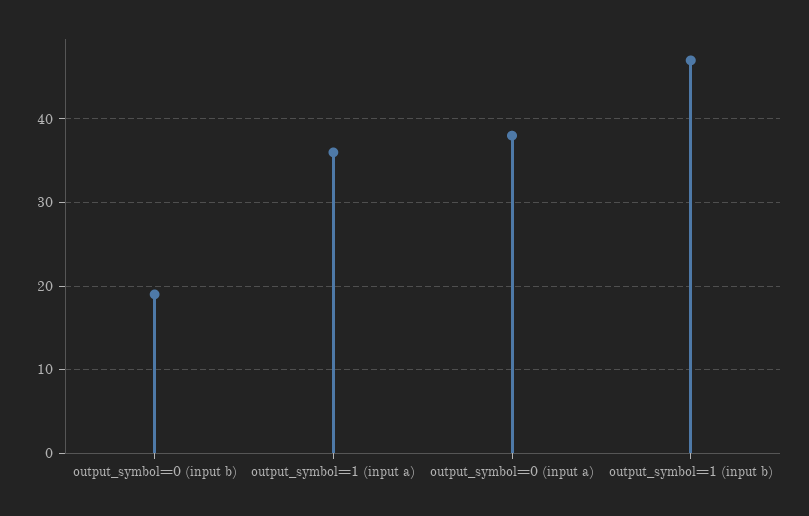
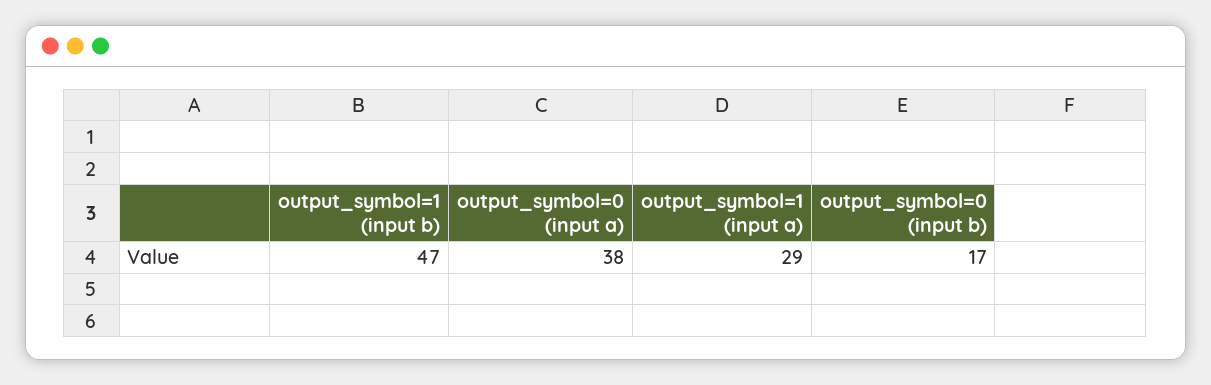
  {
-   "output_symbol=0 (input b)": 19,
+   "output_symbol=0 (input b)": 17,
-   "output_symbol=1 (input a)": 36,
+   "output_symbol=1 (input a)": 29,
    "output_symbol=0 (input a)": 38,
    "output_symbol=1 (input b)": 47
  }

